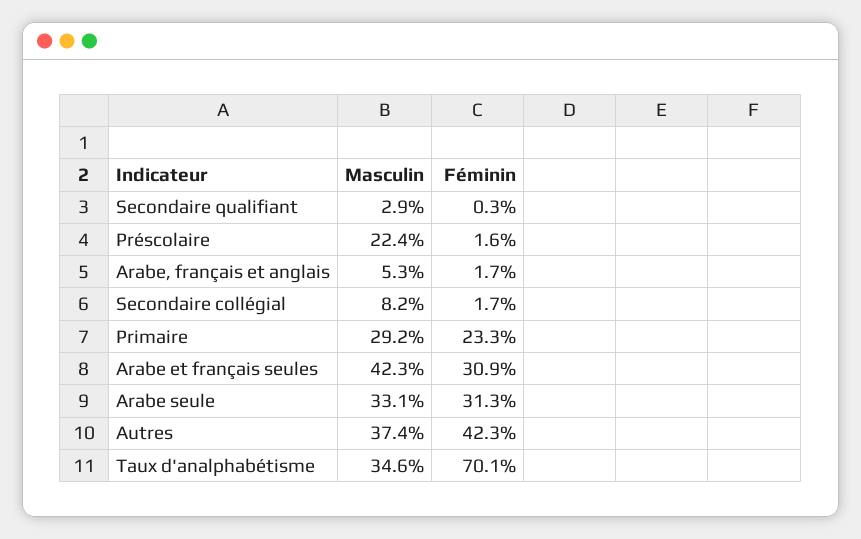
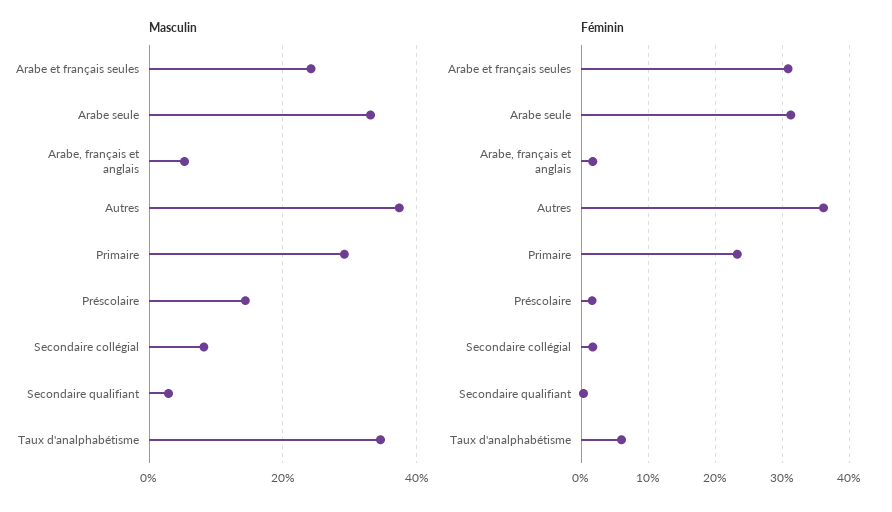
  {
    "Masculin": {
      "Secondaire qualifiant": 2.9,
-     "Préscolaire": 22.4,
+     "Préscolaire": 14,
      "Arabe, français et anglais": 5.3,
      "Secondaire collégial": 8.2,
      "Primaire": 29.2,
-     "Arabe et français seules": 42.3,
+     "Arabe et français seules": 24,
      "Arabe seule": 33.1,
      "Autres": 37.4,
      "Taux d'analphabétisme": 34.6
    },
    "Féminin": {
      "Secondaire qualifiant": 0.3,
      "Préscolaire": 1.6,
      "Arabe, français et anglais": 1.7,
      "Secondaire collégial": 1.7,
      "Primaire": 23.3,
      "Arabe et français seules": 30.9,
      "Arabe seule": 31.3,
-     "Autres": 42.3,
+     "Autres": 36,
-     "Taux d'analphabétisme": 70.1
+     "Taux d'analphabétisme": 6
    }
  }

